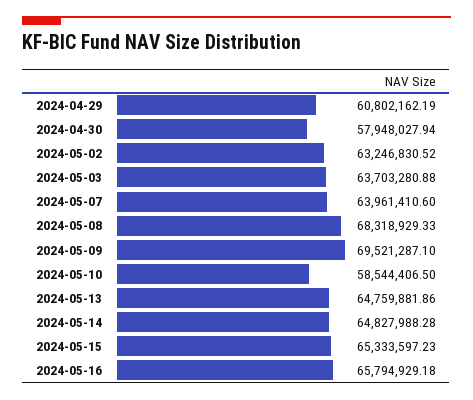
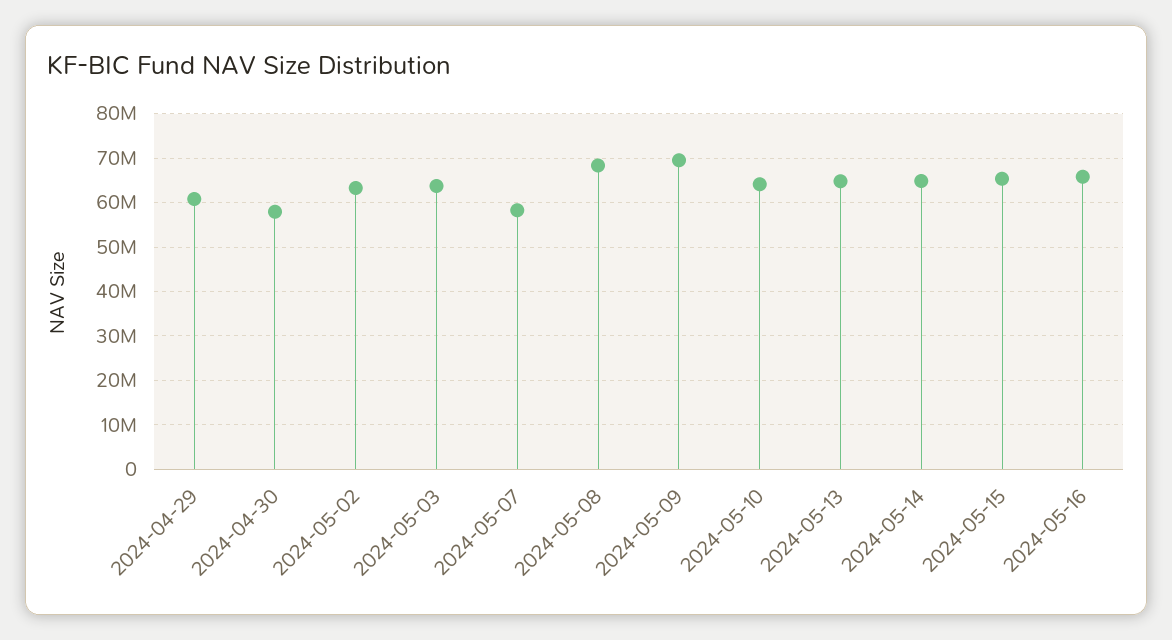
  {
    "2024-04-29": 60802162.19,
    "2024-04-30": 57948027.94,
    "2024-05-02": 63246830.52,
    "2024-05-03": 63703280.88,
-   "2024-05-07": 63961410.6,
+   "2024-05-07": 58000000,
    "2024-05-08": 68318929.33,
    "2024-05-09": 69521287.1,
-   "2024-05-10": 58544406.5,
+   "2024-05-10": 64000000,
    "2024-05-13": 64759881.86,
    "2024-05-14": 64827988.28,
    "2024-05-15": 65333597.23,
    "2024-05-16": 65794929.18
  }

